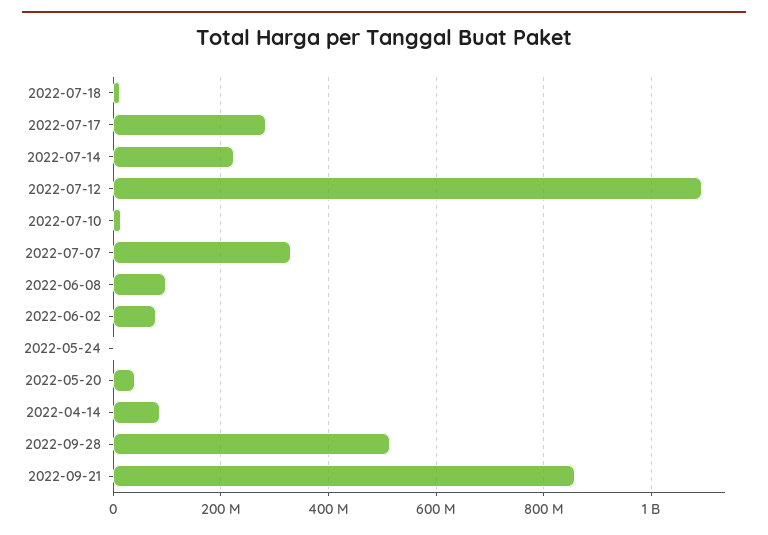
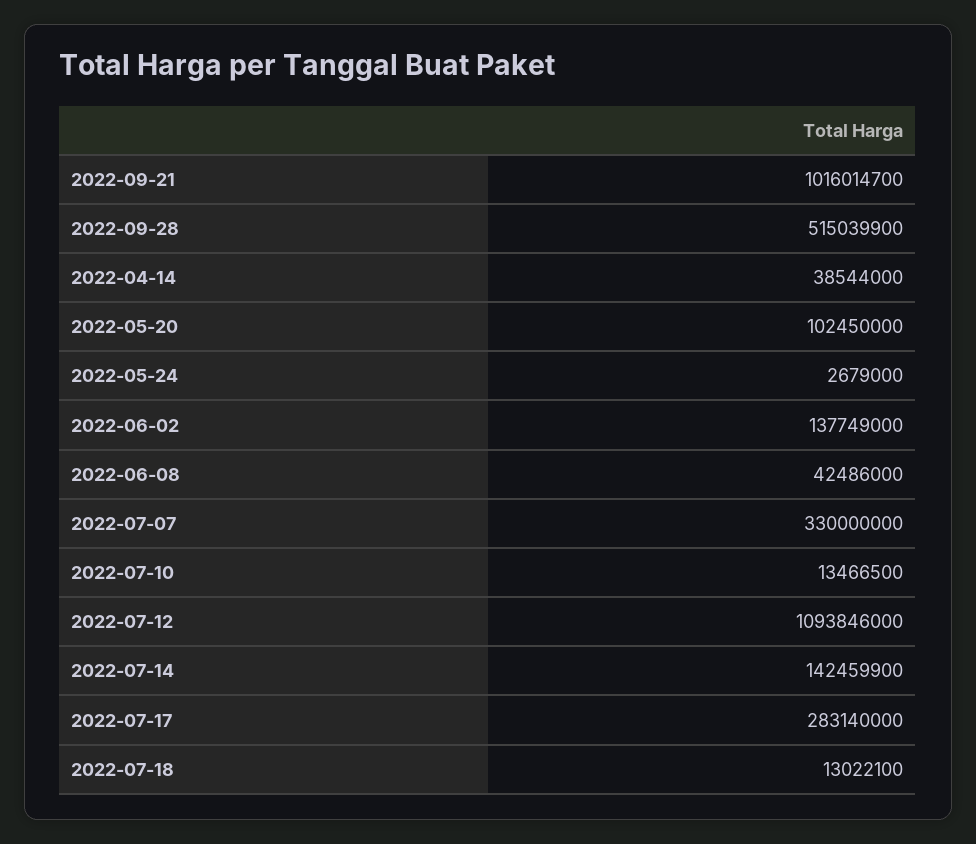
  {
    "2022-07-18": 13022100,
    "2022-07-17": 283140000,
-   "2022-07-14": 220000000,
+   "2022-07-14": 142459900,
    "2022-07-12": 1093846000,
    "2022-07-10": 13466500,
    "2022-07-07": 330000000,
-   "2022-06-08": 100000000,
+   "2022-06-08": 42486000,
-   "2022-06-02": 80000000,
+   "2022-06-02": 137749000,
    "2022-05-24": 2679000,
-   "2022-05-20": 40000000,
+   "2022-05-20": 102450000,
-   "2022-04-14": 80000000,
+   "2022-04-14": 38544000,
    "2022-09-28": 515039900,
-   "2022-09-21": 860000000
+   "2022-09-21": 1016014700
  }

